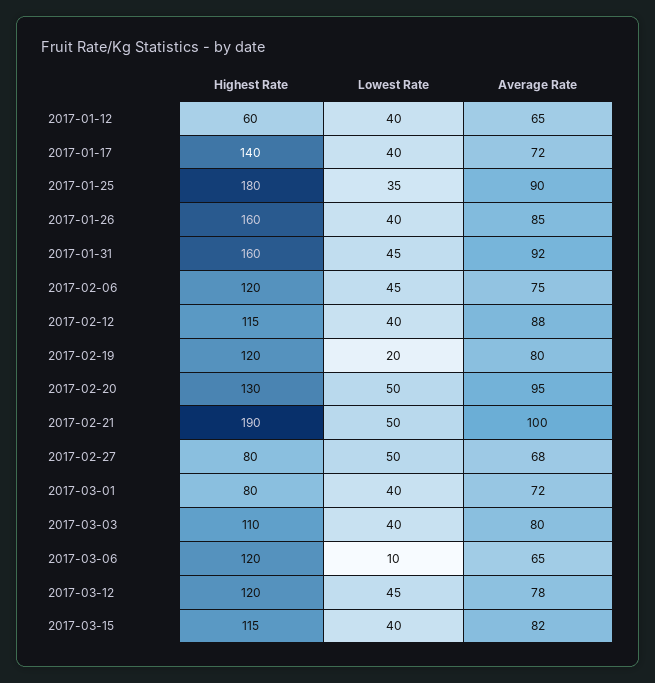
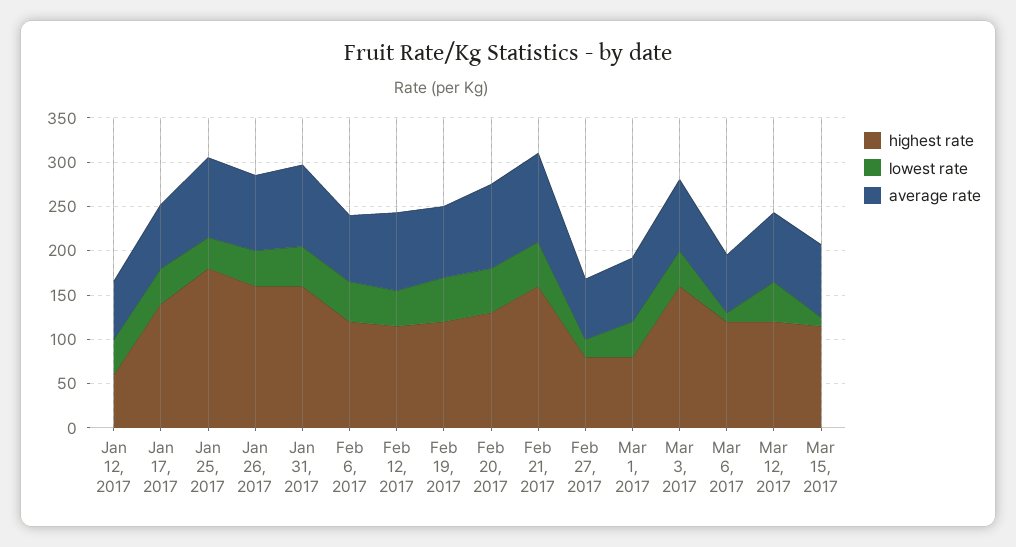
  {
    "Highest Rate": {
      "2017-01-12": 60,
      "2017-01-17": 140,
      "2017-01-25": 180,
      "2017-01-26": 160,
      "2017-01-31": 160,
      "2017-02-06": 120,
      "2017-02-12": 115,
      "2017-02-19": 120,
      "2017-02-20": 130,
-     "2017-02-21": 190,
+     "2017-02-21": 160,
      "2017-02-27": 80,
      "2017-03-01": 80,
-     "2017-03-03": 110,
+     "2017-03-03": 160,
      "2017-03-06": 120,
      "2017-03-12": 120,
      "2017-03-15": 115
    },
    "Lowest Rate": {
      "2017-01-12": 40,
      "2017-01-17": 40,
      "2017-01-25": 35,
      "2017-01-26": 40,
      "2017-01-31": 45,
      "2017-02-06": 45,
      "2017-02-12": 40,
-     "2017-02-19": 20,
+     "2017-02-19": 50,
      "2017-02-20": 50,
      "2017-02-21": 50,
-     "2017-02-27": 50,
+     "2017-02-27": 20,
      "2017-03-01": 40,
      "2017-03-03": 40,
      "2017-03-06": 10,
      "2017-03-12": 45,
-     "2017-03-15": 40
+     "2017-03-15": 10
    },
    "Average Rate": {
      "2017-01-12": 65,
      "2017-01-17": 72,
      "2017-01-25": 90,
      "2017-01-26": 85,
      "2017-01-31": 92,
      "2017-02-06": 75,
      "2017-02-12": 88,
      "2017-02-19": 80,
      "2017-02-20": 95,
      "2017-02-21": 100,
      "2017-02-27": 68,
      "2017-03-01": 72,
      "2017-03-03": 80,
      "2017-03-06": 65,
      "2017-03-12": 78,
      "2017-03-15": 82
    }
  }

